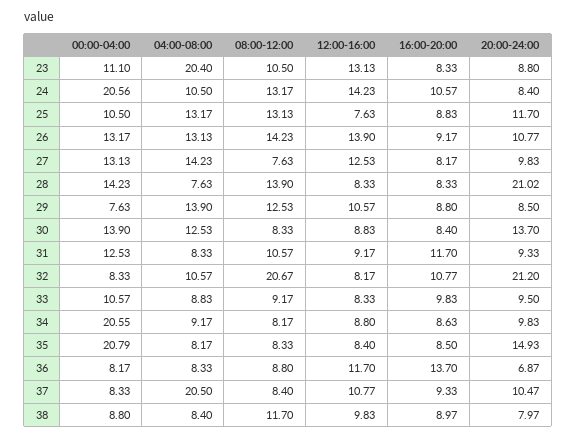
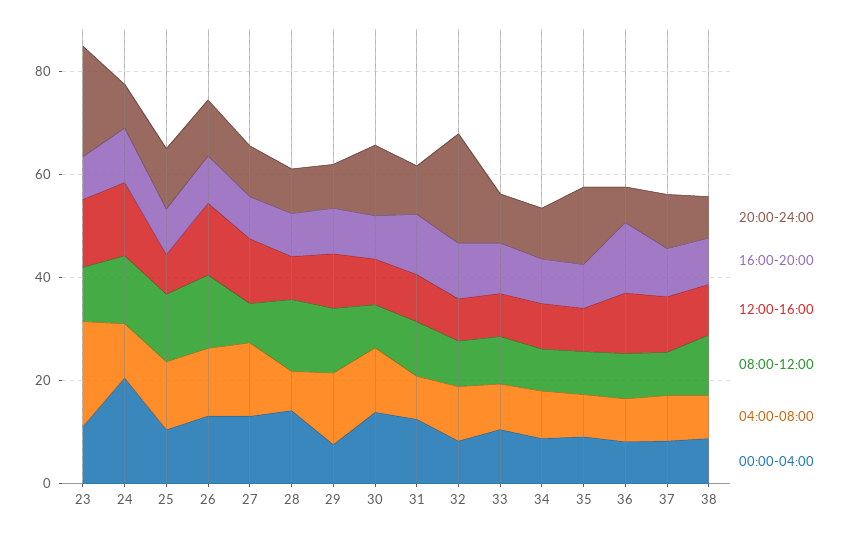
  {
    "00:00-04:00": {
      "23": 11.1,
      "24": 20.56,
      "25": 10.5,
      "26": 13.17,
      "27": 13.13,
      "28": 14.23,
      "29": 7.63,
      "30": 13.9,
      "31": 12.53,
      "32": 8.33,
      "33": 10.57,
-     "34": 20.55,
+     "34": 10,
-     "35": 20.79,
+     "35": 10,
      "36": 8.17,
      "37": 8.33,
      "38": 8.8
    },
    "04:00-08:00": {
      "23": 20.4,
      "24": 10.5,
      "25": 13.17,
      "26": 13.13,
      "27": 14.23,
      "28": 7.63,
      "29": 13.9,
      "30": 12.53,
      "31": 8.33,
      "32": 10.57,
      "33": 8.83,
      "34": 9.17,
      "35": 8.17,
      "36": 8.33,
-     "37": 20.5,
+     "37": 10,
      "38": 8.4
    },
    "08:00-12:00": {
      "23": 10.5,
      "24": 13.17,
      "25": 13.13,
      "26": 14.23,
      "27": 7.63,
      "28": 13.9,
      "29": 12.53,
      "30": 8.33,
      "31": 10.57,
-     "32": 20.67,
+     "32": 10,
      "33": 9.17,
      "34": 8.17,
      "35": 8.33,
      "36": 8.8,
      "37": 8.4,
      "38": 11.7
    },
    "12:00-16:00": {
      "23": 13.13,
      "24": 14.23,
      "25": 7.63,
      "26": 13.9,
      "27": 12.53,
      "28": 8.33,
      "29": 10.57,
      "30": 8.83,
      "31": 9.17,
      "32": 8.17,
      "33": 8.33,
      "34": 8.8,
      "35": 8.4,
      "36": 11.7,
      "37": 10.77,
      "38": 9.83
    },
    "16:00-20:00": {
      "23": 8.33,
      "24": 10.57,
      "25": 8.83,
      "26": 9.17,
      "27": 8.17,
      "28": 8.33,
      "29": 8.8,
      "30": 8.4,
      "31": 11.7,
      "32": 10.77,
      "33": 9.83,
      "34": 8.63,
      "35": 8.5,
      "36": 13.7,
      "37": 9.33,
      "38": 8.97
    },
    "20:00-24:00": {
-     "23": 8.8,
+     "23": 20,
      "24": 8.4,
      "25": 11.7,
      "26": 10.77,
      "27": 9.83,
-     "28": 21.02,
+     "28": 10,
      "29": 8.5,
      "30": 13.7,
      "31": 9.33,
      "32": 21.2,
      "33": 9.5,
      "34": 9.83,
      "35": 14.93,
      "36": 6.87,
      "37": 10.47,
      "38": 7.97
    }
  }

